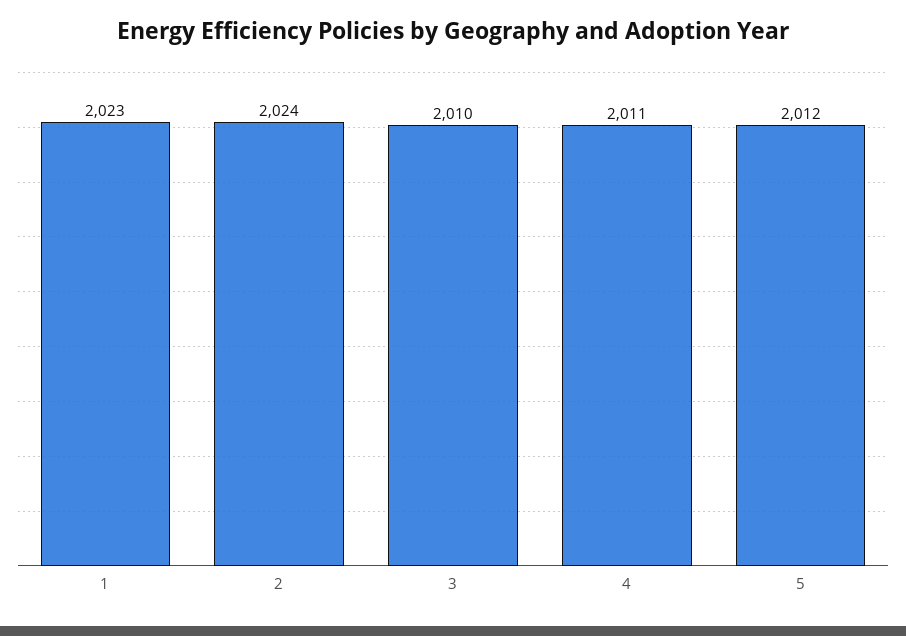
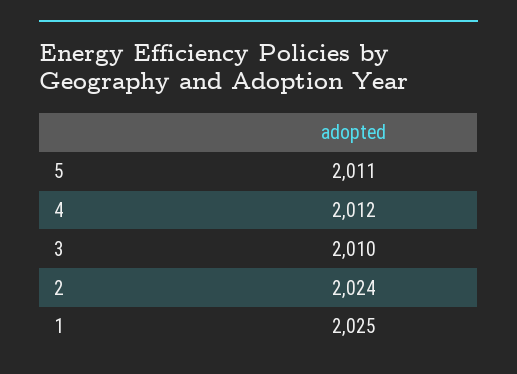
  {
-   "1": 2023,
+   "1": 2025,
    "2": 2024,
    "3": 2010,
-   "4": 2011,
+   "4": 2012,
-   "5": 2012
+   "5": 2011
  }

